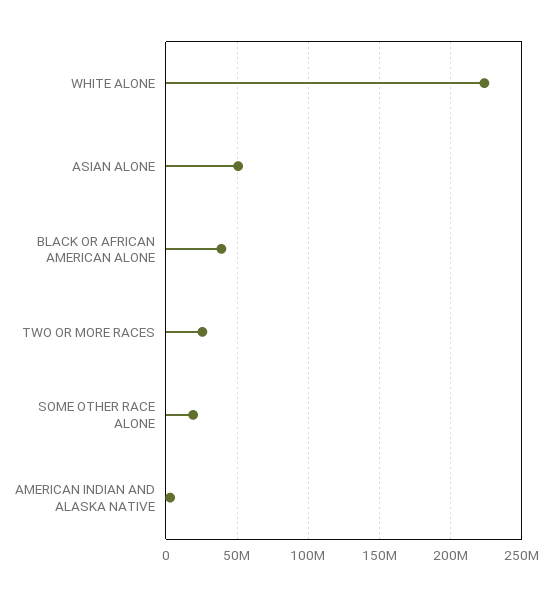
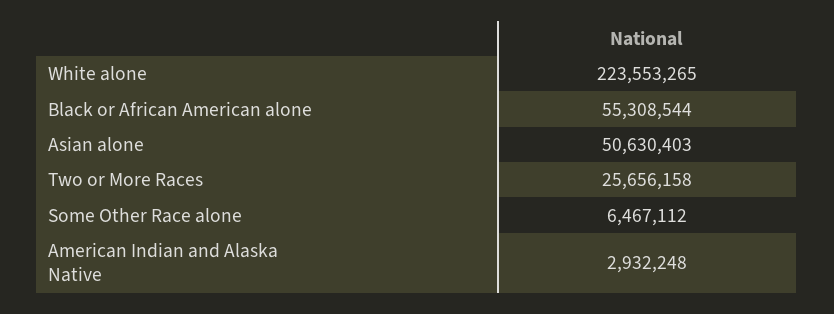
  {
    "WHITE ALONE": 223553265,
    "ASIAN ALONE": 50630403,
-   "BLACK OR AFRICAN AMERICAN ALONE": 40000000,
+   "BLACK OR AFRICAN AMERICAN ALONE": 55308544,
    "TWO OR MORE RACES": 25656158,
-   "SOME OTHER RACE ALONE": 20000000,
+   "SOME OTHER RACE ALONE": 6467112,
    "AMERICAN INDIAN AND ALASKA NATIVE": 2932248
  }

